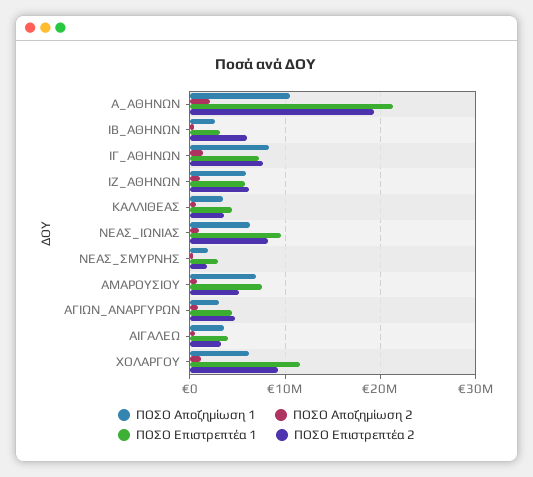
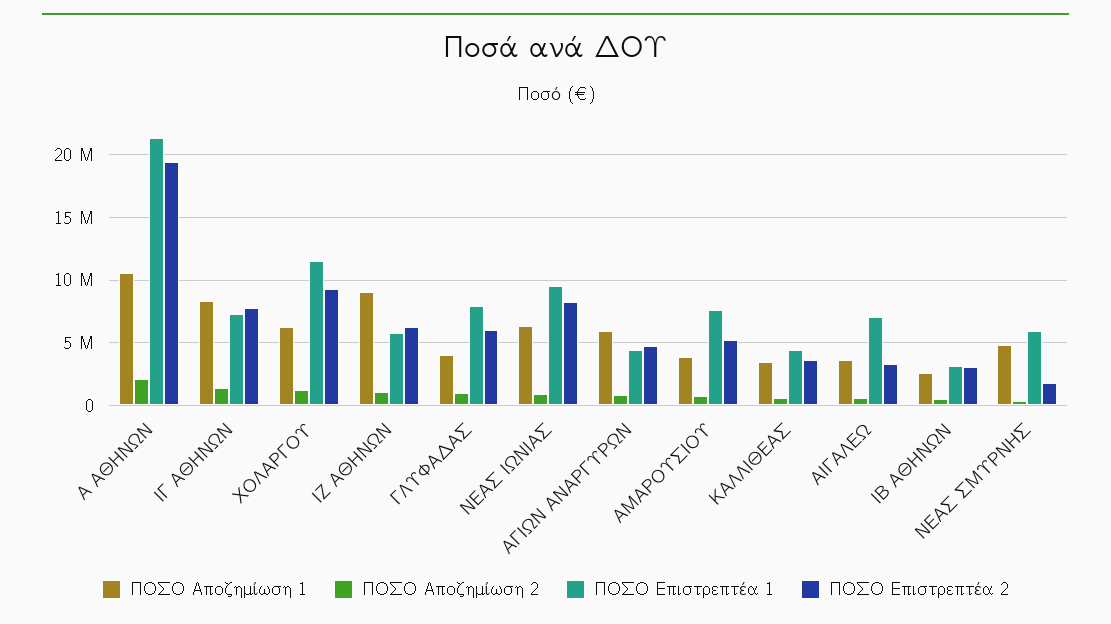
  {
    "ΠΟΣΟ Αποζημίωση 1": {
      "Α_ΑΘΗΝΩΝ": 10500000,
      "ΙΒ_ΑΘΗΝΩΝ": 2500000,
      "ΙΓ_ΑΘΗΝΩΝ": 8500000,
-     "ΙΖ_ΑΘΗΝΩΝ": 6000000,
+     "ΙΖ_ΑΘΗΝΩΝ": 9000000,
      "ΚΑΛΛΙΘΕΑΣ": 3500000,
      "ΝΕΑΣ_ΙΩΝΙΑΣ": 6500000,
-     "ΝΕΑΣ_ΣΜΥΡΝΗΣ": 2000000,
+     "ΝΕΑΣ_ΣΜΥΡΝΗΣ": 5000000,
-     "ΑΜΑΡΟΥΣΙΟΥ": 7000000,
+     "ΑΜΑΡΟΥΣΙΟΥ": 4000000,
-     "ΑΓΙΩΝ_ΑΝΑΡΓΥΡΩΝ": 3000000,
+     "ΑΓΙΩΝ_ΑΝΑΡΓΥΡΩΝ": 6000000,
      "ΑΙΓΑΛΕΩ": 3500000,
-     "ΧΟΛΑΡΓΟΥ": 6500000
+     "ΧΟΛΑΡΓΟΥ": 6500000,
+     "ΓΛΥΦΑΔΑΣ": 4000000
    },
    "ΠΟΣΟ Αποζημίωση 2": {
      "Α_ΑΘΗΝΩΝ": 2000000,
      "ΙΒ_ΑΘΗΝΩΝ": 500000,
      "ΙΓ_ΑΘΗΝΩΝ": 1500000,
      "ΙΖ_ΑΘΗΝΩΝ": 1000000,
      "ΚΑΛΛΙΘΕΑΣ": 500000,
      "ΝΕΑΣ_ΙΩΝΙΑΣ": 1000000,
      "ΝΕΑΣ_ΣΜΥΡΝΗΣ": 500000,
      "ΑΜΑΡΟΥΣΙΟΥ": 500000,
      "ΑΓΙΩΝ_ΑΝΑΡΓΥΡΩΝ": 1000000,
      "ΑΙΓΑΛΕΩ": 500000,
-     "ΧΟΛΑΡΓΟΥ": 1000000
+     "ΧΟΛΑΡΓΟΥ": 1000000,
+     "ΓΛΥΦΑΔΑΣ": 1000000
    },
    "ΠΟΣΟ Επιστρεπτέα 1": {
      "Α_ΑΘΗΝΩΝ": 21500000,
      "ΙΒ_ΑΘΗΝΩΝ": 3000000,
      "ΙΓ_ΑΘΗΝΩΝ": 7500000,
      "ΙΖ_ΑΘΗΝΩΝ": 6000000,
      "ΚΑΛΛΙΘΕΑΣ": 4500000,
      "ΝΕΑΣ_ΙΩΝΙΑΣ": 9500000,
-     "ΝΕΑΣ_ΣΜΥΡΝΗΣ": 3000000,
+     "ΝΕΑΣ_ΣΜΥΡΝΗΣ": 6000000,
      "ΑΜΑΡΟΥΣΙΟΥ": 7500000,
      "ΑΓΙΩΝ_ΑΝΑΡΓΥΡΩΝ": 4500000,
-     "ΑΙΓΑΛΕΩ": 4000000,
+     "ΑΙΓΑΛΕΩ": 7000000,
-     "ΧΟΛΑΡΓΟΥ": 11500000
+     "ΧΟΛΑΡΓΟΥ": 11500000,
+     "ΓΛΥΦΑΔΑΣ": 8000000
    },
    "ΠΟΣΟ Επιστρεπτέα 2": {
      "Α_ΑΘΗΝΩΝ": 19500000,
-     "ΙΒ_ΑΘΗΝΩΝ": 6000000,
+     "ΙΒ_ΑΘΗΝΩΝ": 3000000,
      "ΙΓ_ΑΘΗΝΩΝ": 7500000,
      "ΙΖ_ΑΘΗΝΩΝ": 6500000,
      "ΚΑΛΛΙΘΕΑΣ": 3500000,
      "ΝΕΑΣ_ΙΩΝΙΑΣ": 8500000,
      "ΝΕΑΣ_ΣΜΥΡΝΗΣ": 2000000,
      "ΑΜΑΡΟΥΣΙΟΥ": 5000000,
      "ΑΓΙΩΝ_ΑΝΑΡΓΥΡΩΝ": 5000000,
      "ΑΙΓΑΛΕΩ": 3500000,
-     "ΧΟΛΑΡΓΟΥ": 9500000
+     "ΧΟΛΑΡΓΟΥ": 9500000,
+     "ΓΛΥΦΑΔΑΣ": 6000000
    }
  }

